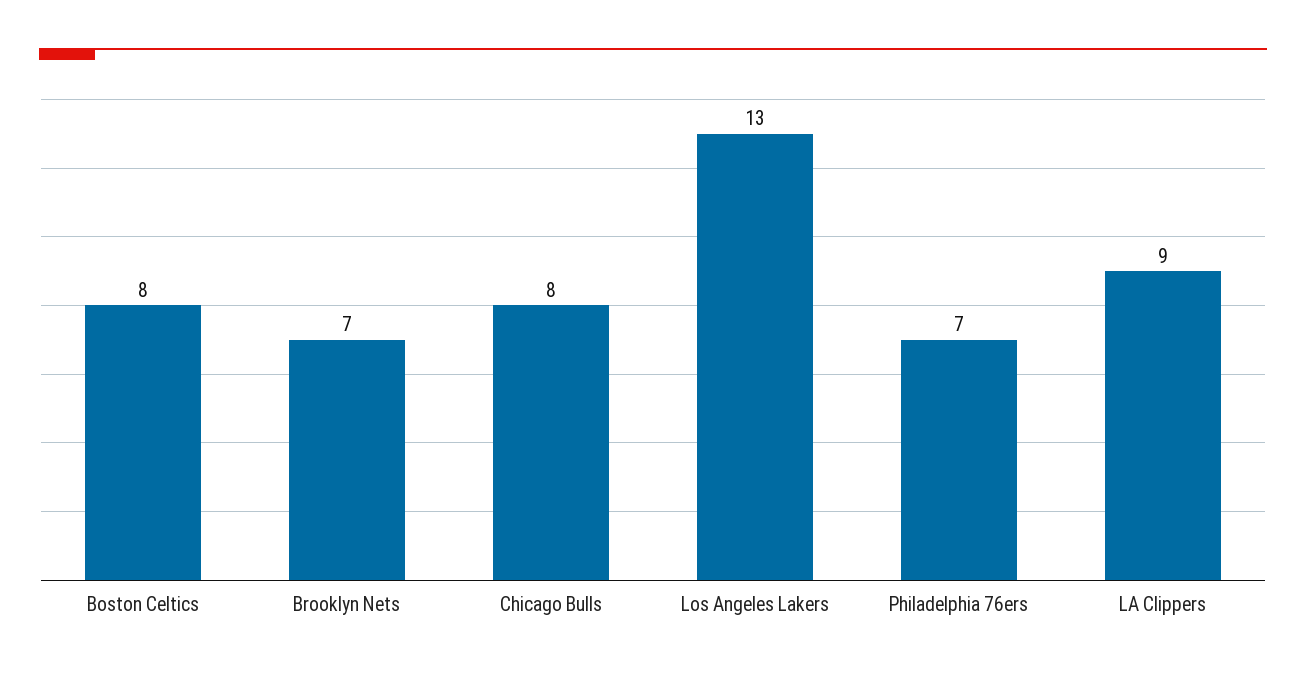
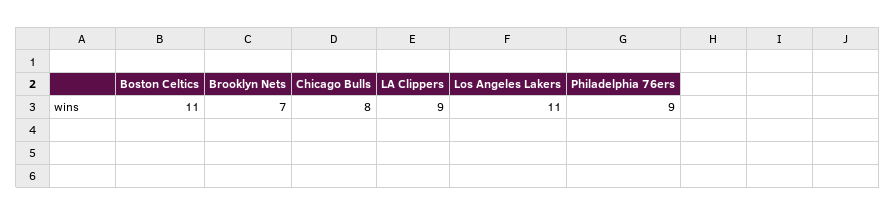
  {
-   "Boston Celtics": 8,
+   "Boston Celtics": 11,
    "Brooklyn Nets": 7,
    "Chicago Bulls": 8,
-   "Los Angeles Lakers": 13,
+   "Los Angeles Lakers": 11,
-   "Philadelphia 76ers": 7,
+   "Philadelphia 76ers": 9,
    "LA Clippers": 9
  }

